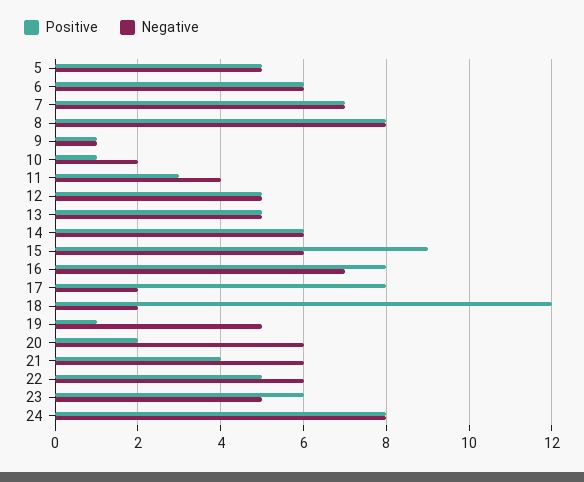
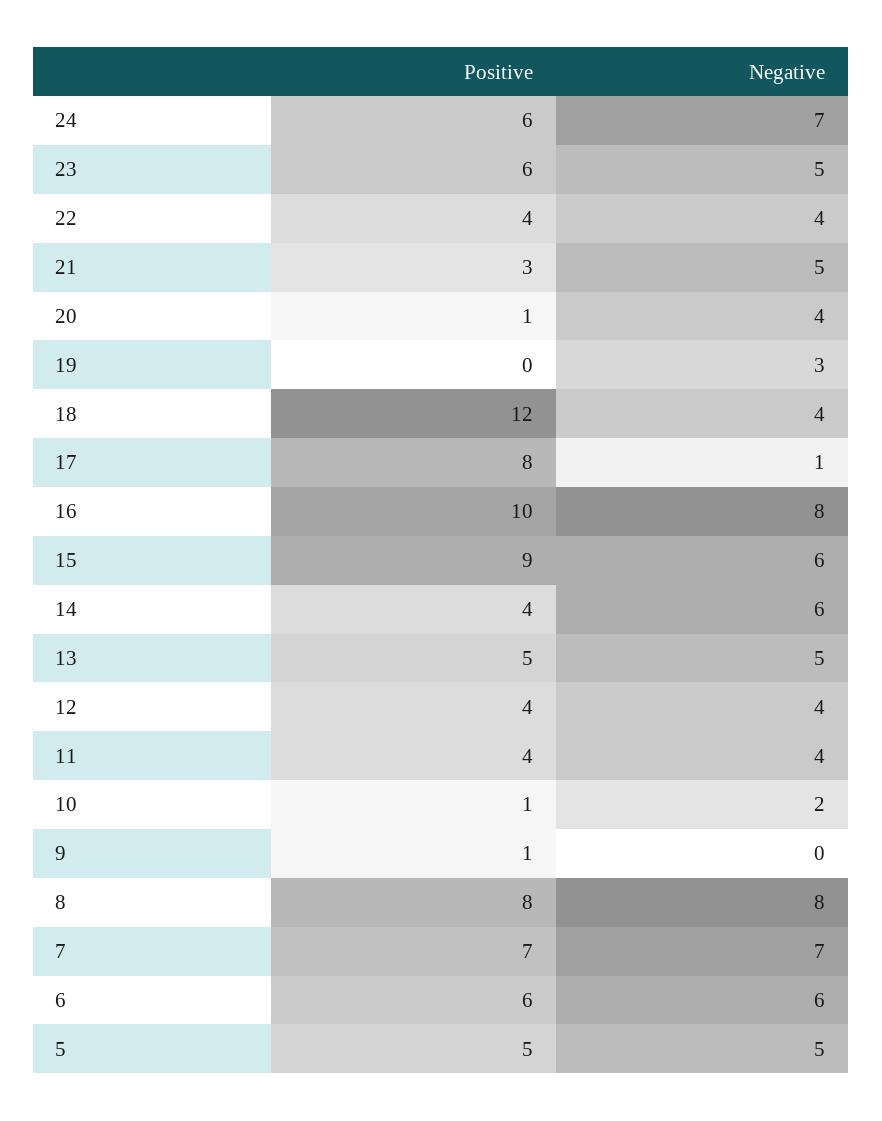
  {
    "Positive": {
      "5": 5,
      "6": 6,
      "7": 7,
      "8": 8,
      "9": 1,
      "10": 1,
-     "11": 3,
+     "11": 4,
-     "12": 5,
+     "12": 4,
      "13": 5,
-     "14": 6,
+     "14": 4,
      "15": 9,
-     "16": 8,
+     "16": 10,
      "17": 8,
      "18": 12,
-     "19": 1,
+     "19": 0,
-     "20": 2,
+     "20": 1,
-     "21": 4,
+     "21": 3,
-     "22": 5,
+     "22": 4,
      "23": 6,
-     "24": 8
+     "24": 6
    },
    "Negative": {
      "5": 5,
      "6": 6,
      "7": 7,
      "8": 8,
-     "9": 1,
+     "9": 0,
      "10": 2,
      "11": 4,
-     "12": 5,
+     "12": 4,
      "13": 5,
      "14": 6,
      "15": 6,
-     "16": 7,
+     "16": 8,
-     "17": 2,
+     "17": 1,
-     "18": 2,
+     "18": 4,
-     "19": 5,
+     "19": 3,
-     "20": 6,
+     "20": 4,
-     "21": 6,
+     "21": 5,
-     "22": 6,
+     "22": 4,
      "23": 5,
-     "24": 8
+     "24": 7
    }
  }

